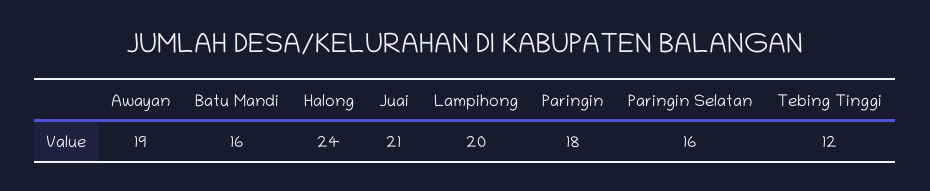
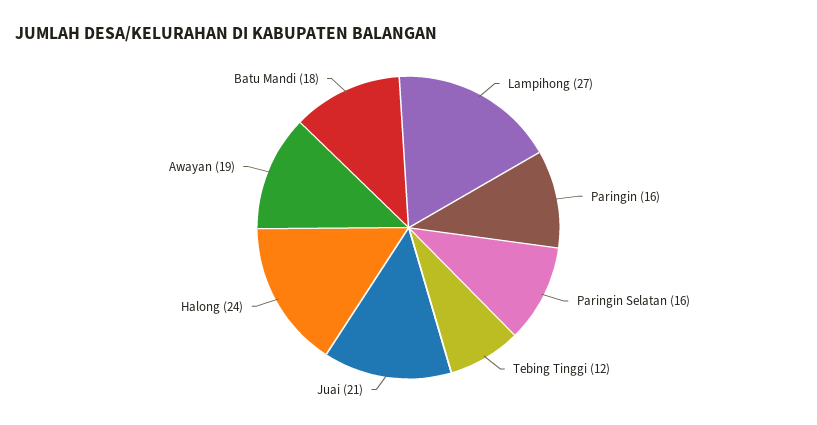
  {
    "Awayan": 19,
-   "Batu Mandi": 16,
+   "Batu Mandi": 18,
    "Halong": 24,
    "Juai": 21,
-   "Lampihong": 20,
+   "Lampihong": 27,
-   "Paringin": 18,
+   "Paringin": 16,
    "Paringin Selatan": 16,
    "Tebing Tinggi": 12
  }

